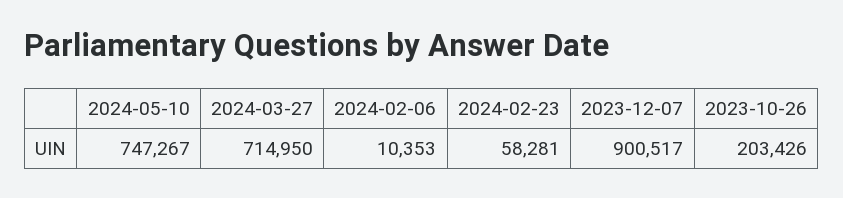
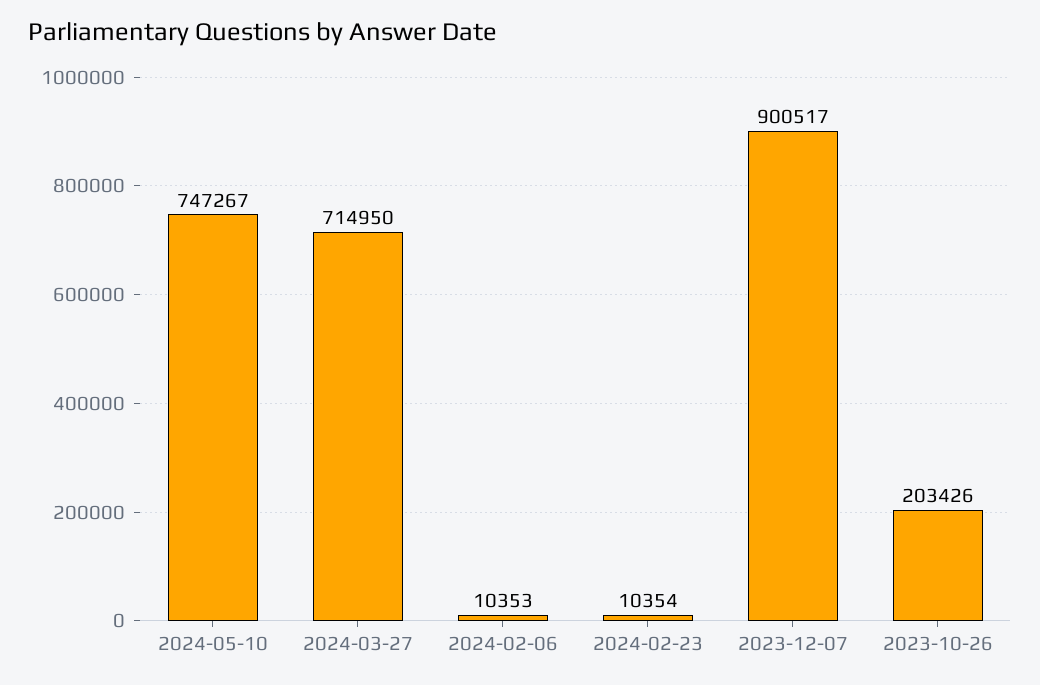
  {
    "2024-05-10": 747267,
    "2024-03-27": 714950,
    "2024-02-06": 10353,
-   "2024-02-23": 58281,
+   "2024-02-23": 10354,
    "2023-12-07": 900517,
    "2023-10-26": 203426
  }

